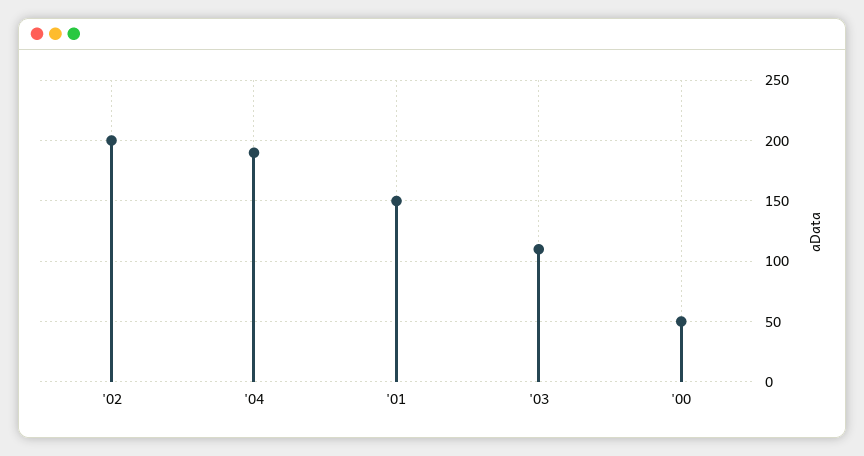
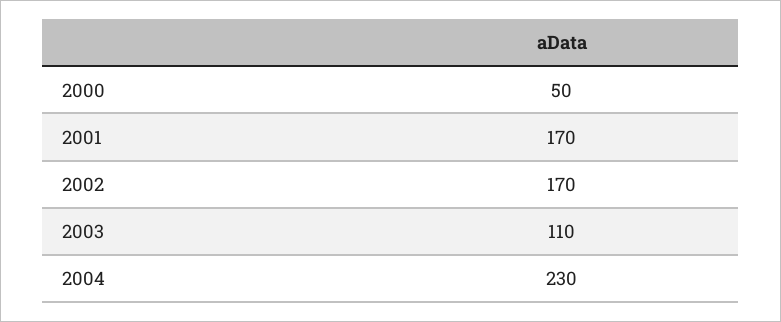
  {
-   "'02": 200,
+   "'02": 170,
-   "'04": 190,
+   "'04": 230,
-   "'01": 150,
+   "'01": 170,
    "'03": 110,
    "'00": 50
  }

